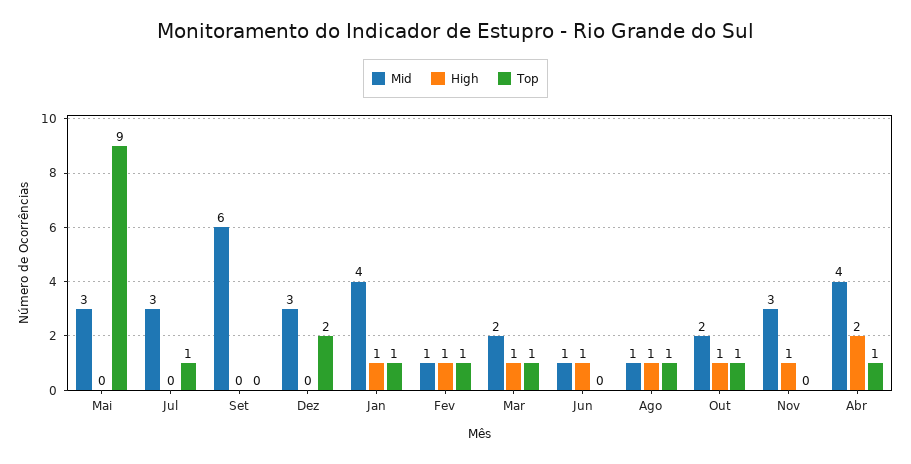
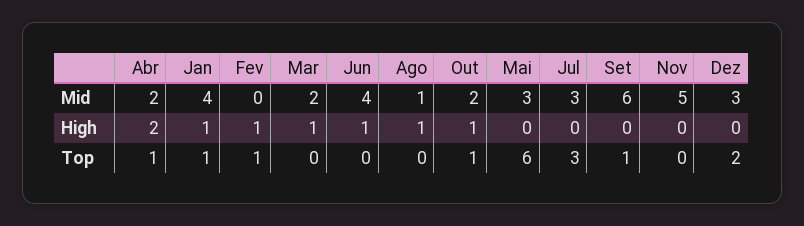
  {
    "Mid": {
      "Mai": 3,
      "Jul": 3,
      "Set": 6,
      "Dez": 3,
      "Jan": 4,
-     "Fev": 1,
+     "Fev": 0,
      "Mar": 2,
-     "Jun": 1,
+     "Jun": 4,
      "Ago": 1,
      "Out": 2,
-     "Nov": 3,
+     "Nov": 5,
-     "Abr": 4
+     "Abr": 2
    },
    "High": {
      "Mai": 0,
      "Jul": 0,
      "Set": 0,
      "Dez": 0,
      "Jan": 1,
      "Fev": 1,
      "Mar": 1,
      "Jun": 1,
      "Ago": 1,
      "Out": 1,
-     "Nov": 1,
+     "Nov": 0,
      "Abr": 2
    },
    "Top": {
-     "Mai": 9,
+     "Mai": 6,
-     "Jul": 1,
+     "Jul": 3,
-     "Set": 0,
+     "Set": 1,
      "Dez": 2,
      "Jan": 1,
      "Fev": 1,
-     "Mar": 1,
+     "Mar": 0,
      "Jun": 0,
-     "Ago": 1,
+     "Ago": 0,
      "Out": 1,
      "Nov": 0,
      "Abr": 1
    }
  }

